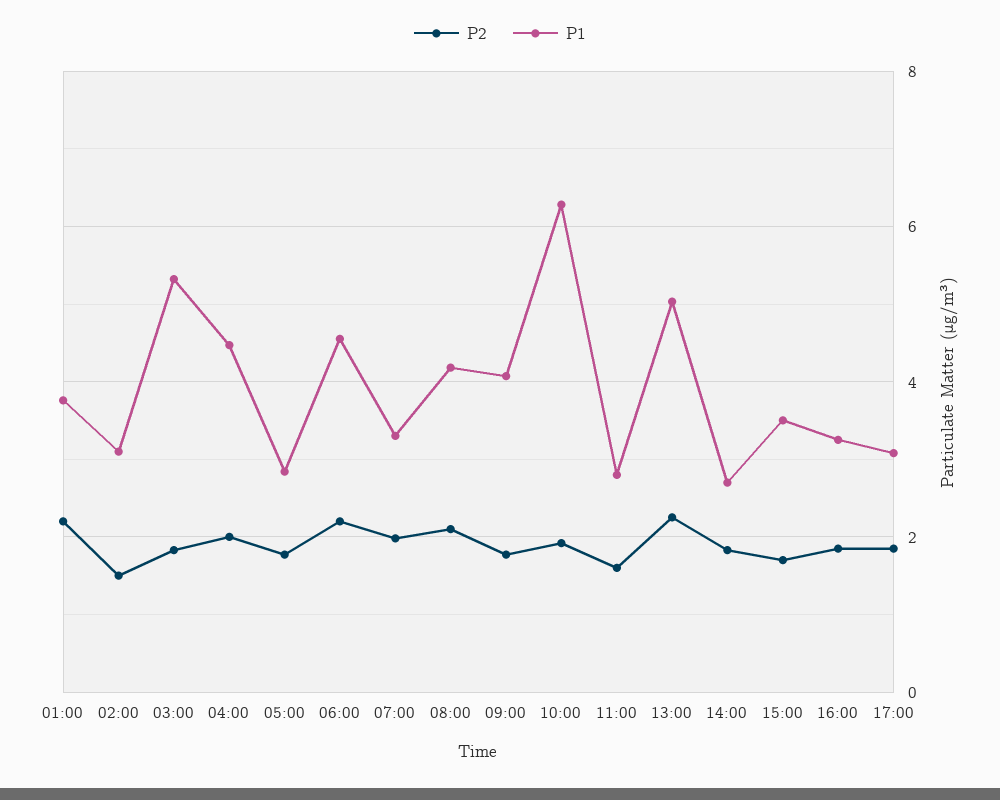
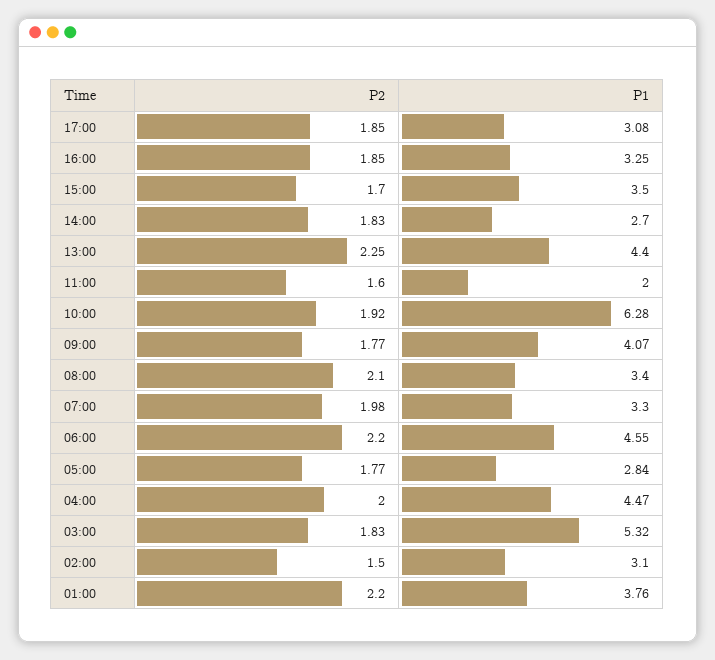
  {
    "P2": {
      "01:00": 2.2,
      "02:00": 1.5,
      "03:00": 1.83,
      "04:00": 2,
      "05:00": 1.77,
      "06:00": 2.2,
      "07:00": 1.98,
      "08:00": 2.1,
      "09:00": 1.77,
      "10:00": 1.92,
      "11:00": 1.6,
      "13:00": 2.25,
      "14:00": 1.83,
      "15:00": 1.7,
      "16:00": 1.85,
      "17:00": 1.85
    },
    "P1": {
      "01:00": 3.76,
      "02:00": 3.1,
      "03:00": 5.32,
      "04:00": 4.47,
      "05:00": 2.84,
      "06:00": 4.55,
      "07:00": 3.3,
-     "08:00": 4.2,
+     "08:00": 3.4,
      "09:00": 4.07,
      "10:00": 6.28,
-     "11:00": 2.8,
+     "11:00": 2,
-     "13:00": 5,
+     "13:00": 4.4,
      "14:00": 2.7,
      "15:00": 3.5,
      "16:00": 3.25,
      "17:00": 3.08
    }
  }

